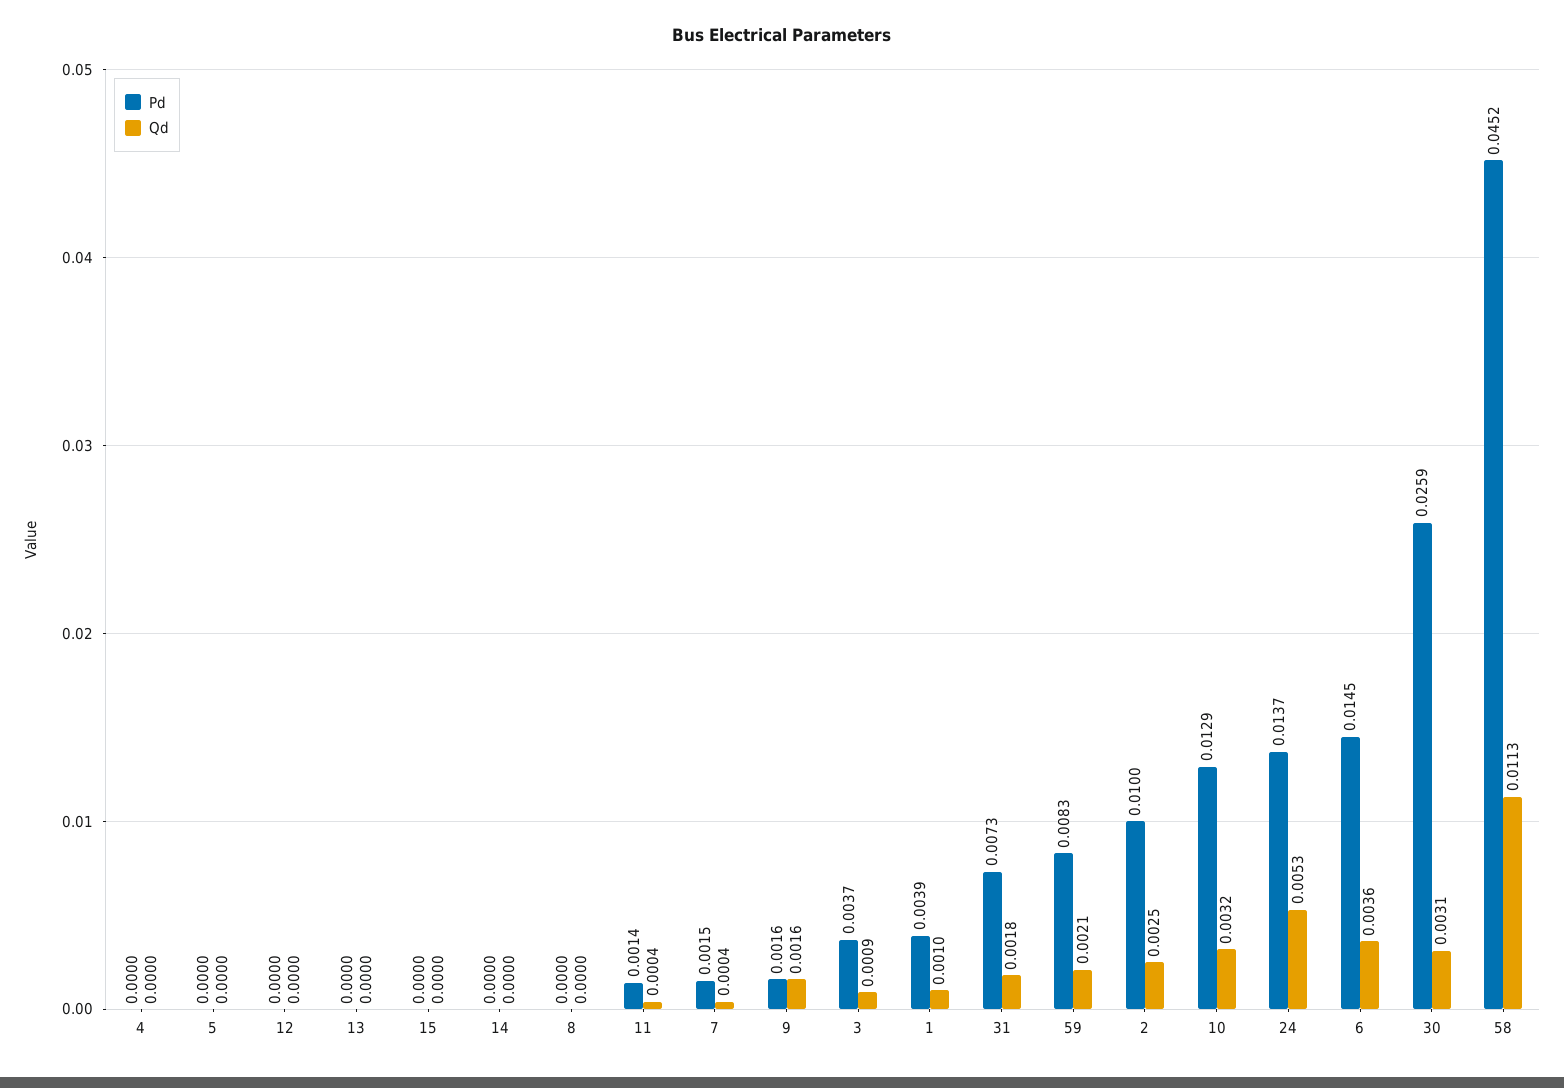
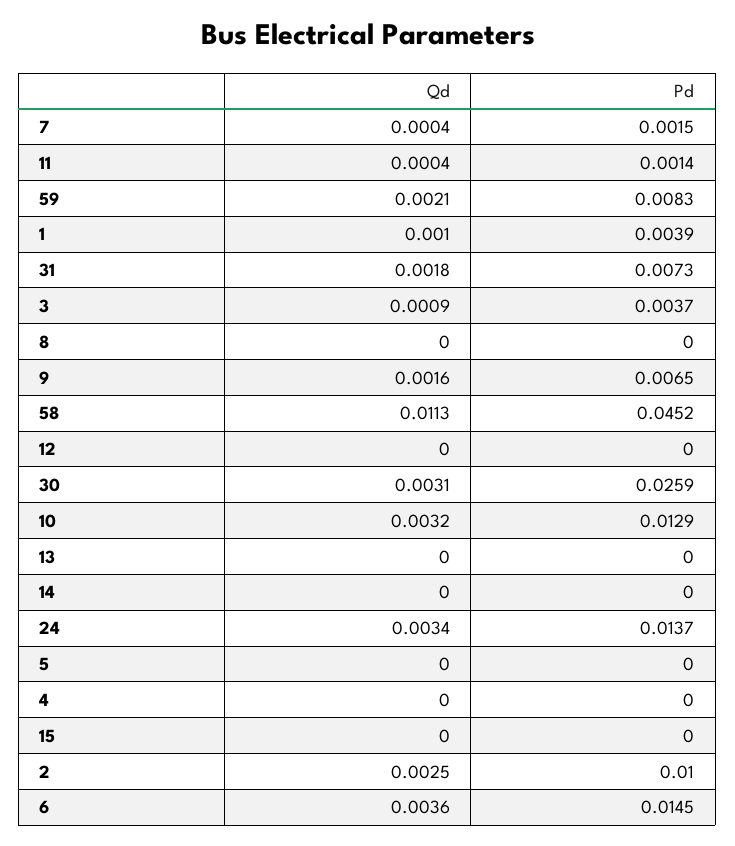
  {
    "Pd": {
      "4": 0,
      "5": 0,
      "12": 0,
      "13": 0,
      "15": 0,
      "14": 0,
      "8": 0,
      "11": 0.0014,
      "7": 0.0015,
-     "9": 0.0016,
+     "9": 0.0065,
      "3": 0.0037,
      "1": 0.0039,
      "31": 0.0073,
      "59": 0.0083,
      "2": 0.01,
      "10": 0.0129,
      "24": 0.0137,
      "6": 0.0145,
      "30": 0.0259,
      "58": 0.0452
    },
    "Qd": {
      "4": 0,
      "5": 0,
      "12": 0,
      "13": 0,
      "15": 0,
      "14": 0,
      "8": 0,
      "11": 0.0004,
      "7": 0.0004,
      "9": 0.0016,
      "3": 0.0009,
      "1": 0.001,
      "31": 0.0018,
      "59": 0.0021,
      "2": 0.0025,
      "10": 0.0032,
-     "24": 0.0053,
+     "24": 0.0034,
      "6": 0.0036,
      "30": 0.0031,
      "58": 0.0113
    }
  }

